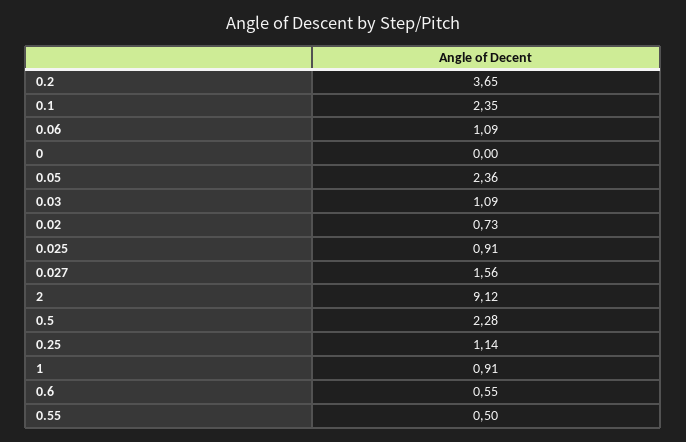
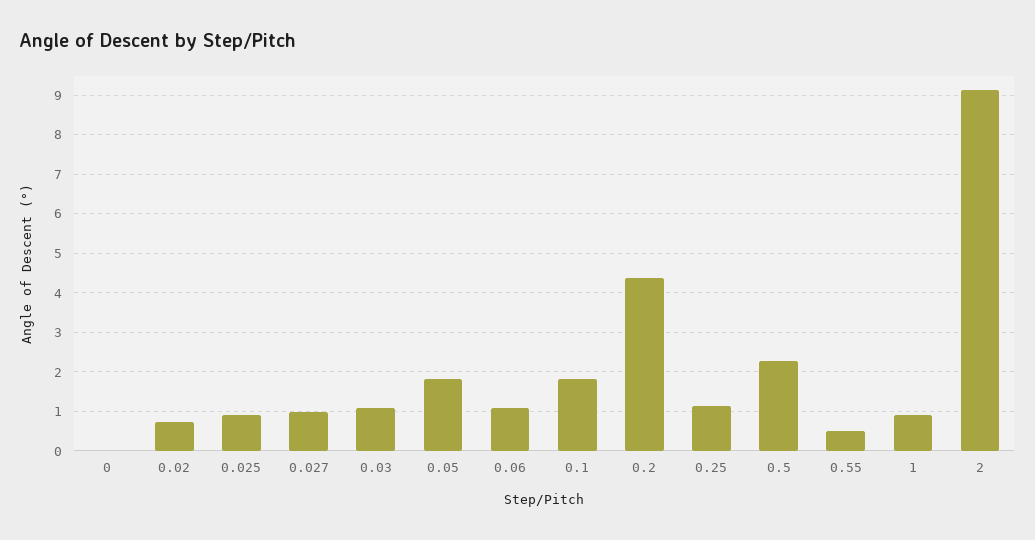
  {
-   "0.2": 3.65,
+   "0.2": 4.4,
-   "0.1": 2.35,
+   "0.1": 1.8,
    "0.06": 1.09,
    "0": 0,
-   "0.05": 2.36,
+   "0.05": 1.8,
    "0.03": 1.09,
    "0.02": 0.73,
    "0.025": 0.91,
-   "0.027": 1.56,
+   "0.027": 1,
    "2": 9.12,
    "0.5": 2.28,
    "0.25": 1.14,
    "1": 0.91,
-   "0.6": 0.55,
    "0.55": 0.5
  }

